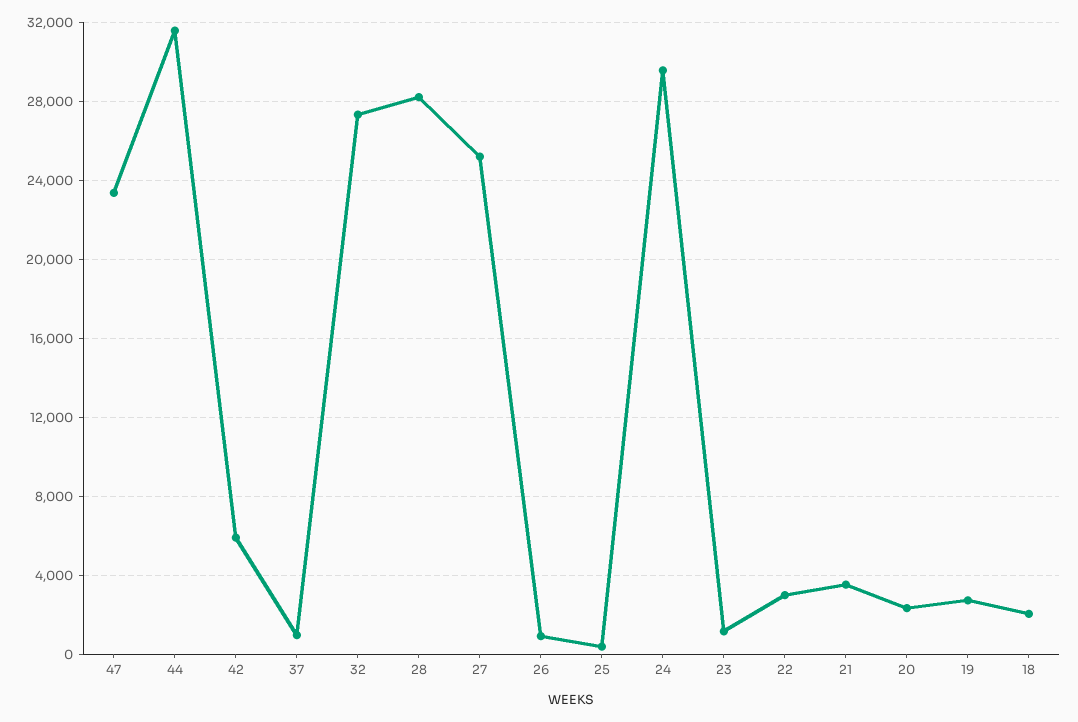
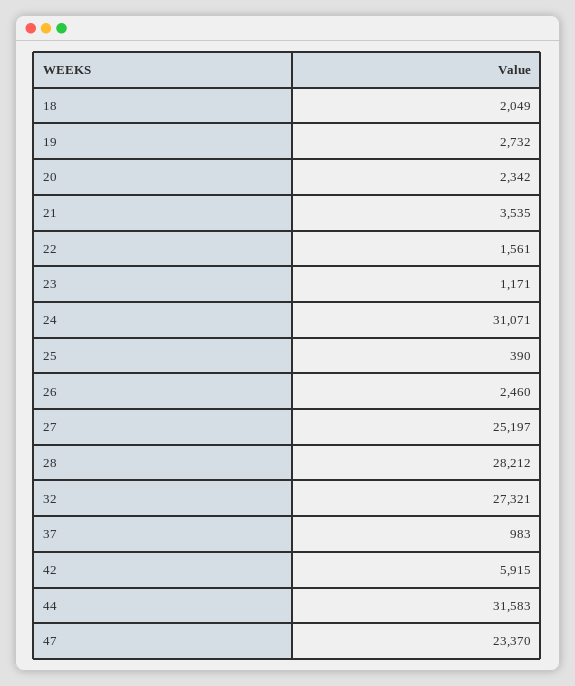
  {
    "47": 23370,
    "44": 31583,
    "42": 5915,
    "37": 983,
    "32": 27321,
    "28": 28212,
    "27": 25197,
-   "26": 1000,
+   "26": 2460,
    "25": 390,
-   "24": 29500,
+   "24": 31071,
    "23": 1171,
-   "22": 3000,
+   "22": 1561,
    "21": 3535,
    "20": 2342,
    "19": 2732,
    "18": 2049
  }

